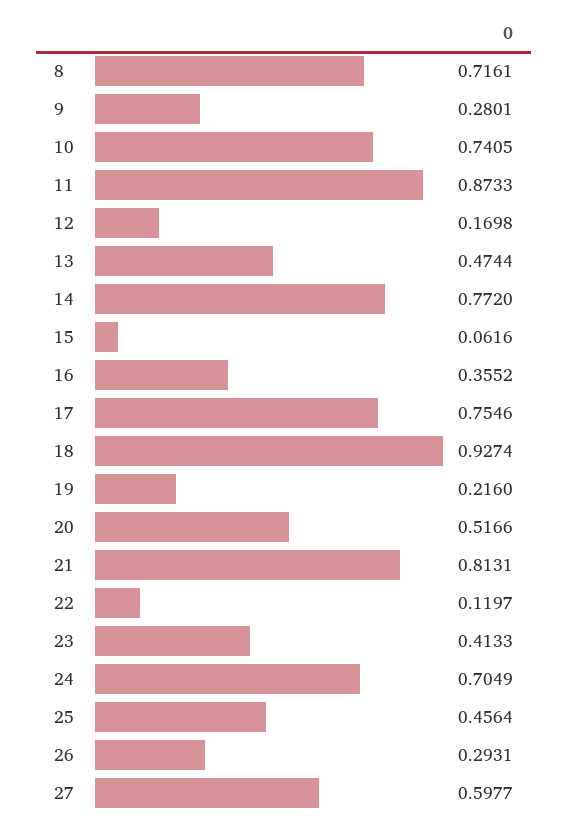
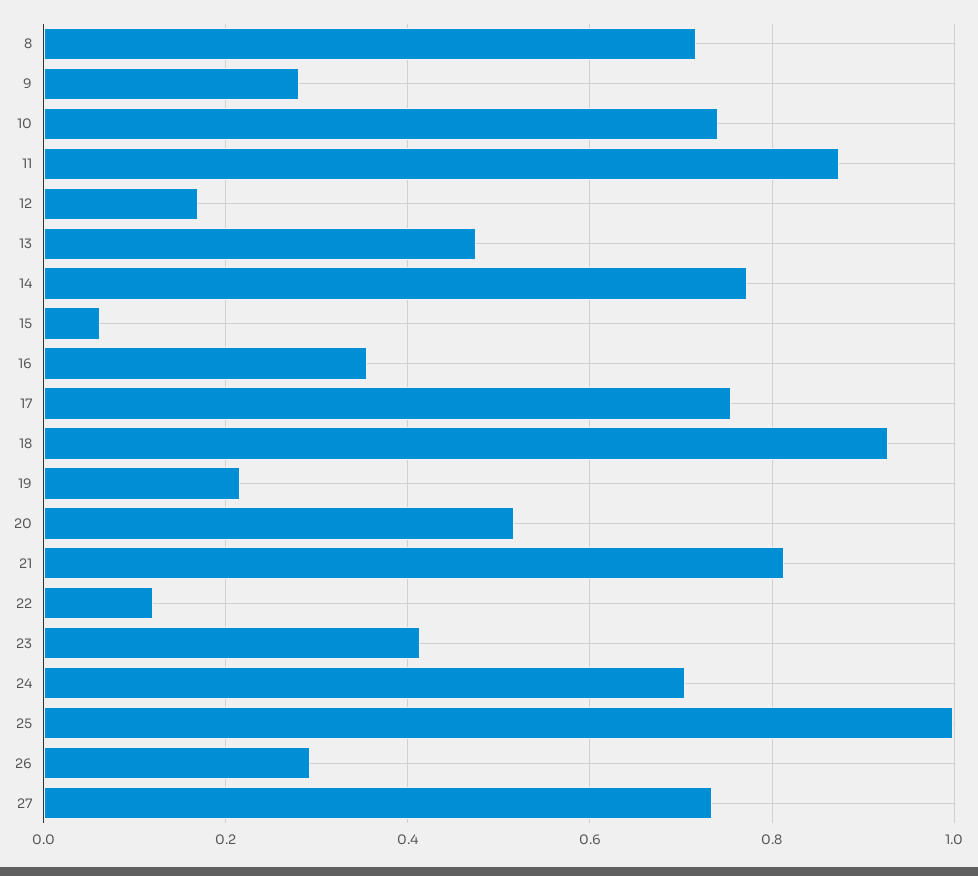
  {
    "8": 0.7161,
    "9": 0.2801,
    "10": 0.7405,
    "11": 0.8733,
    "12": 0.1698,
    "13": 0.4744,
    "14": 0.772,
    "15": 0.0616,
    "16": 0.3552,
    "17": 0.7546,
    "18": 0.9274,
    "19": 0.216,
    "20": 0.5166,
    "21": 0.8131,
    "22": 0.1197,
    "23": 0.4133,
    "24": 0.7049,
-   "25": 0.4564,
+   "25": 1,
    "26": 0.2931,
-   "27": 0.5977
+   "27": 0.74
  }

